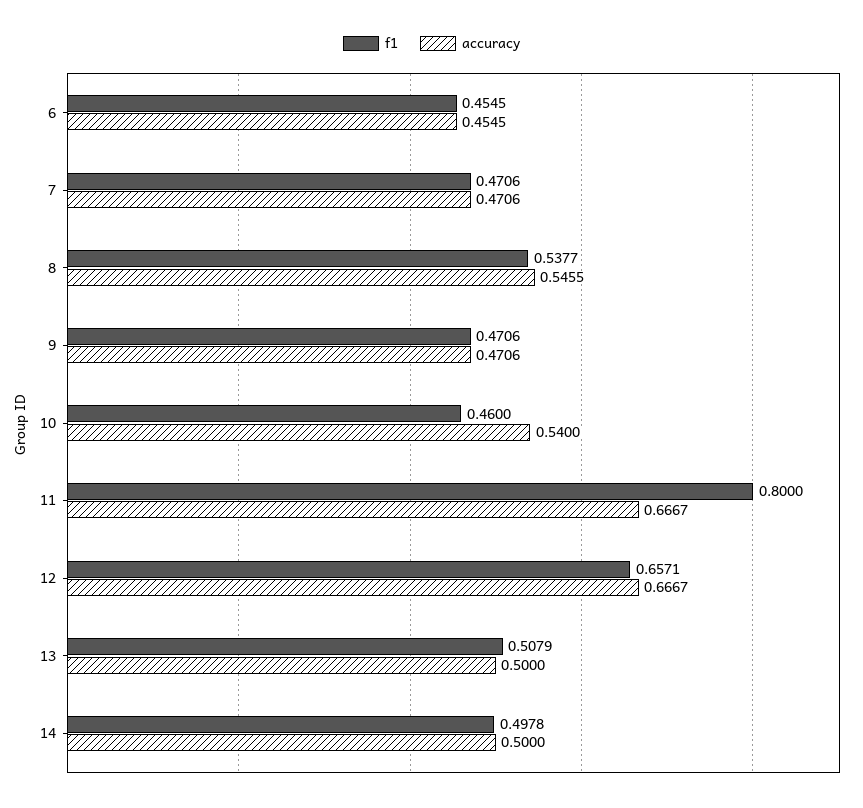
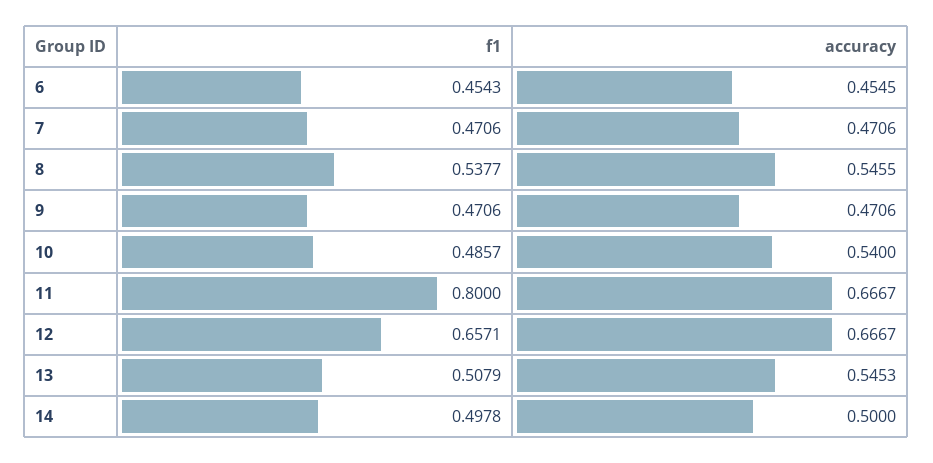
  {
    "f1": {
-     "6": 0.4545,
+     "6": 0.4543,
      "7": 0.4706,
      "8": 0.5377,
      "9": 0.4706,
-     "10": 0.46,
+     "10": 0.4857,
      "11": 0.8,
      "12": 0.6571,
      "13": 0.5079,
      "14": 0.4978
    },
    "accuracy": {
      "6": 0.4545,
      "7": 0.4706,
      "8": 0.5455,
      "9": 0.4706,
      "10": 0.54,
      "11": 0.6667,
      "12": 0.6667,
-     "13": 0.5,
+     "13": 0.5453,
      "14": 0.5
    }
  }

